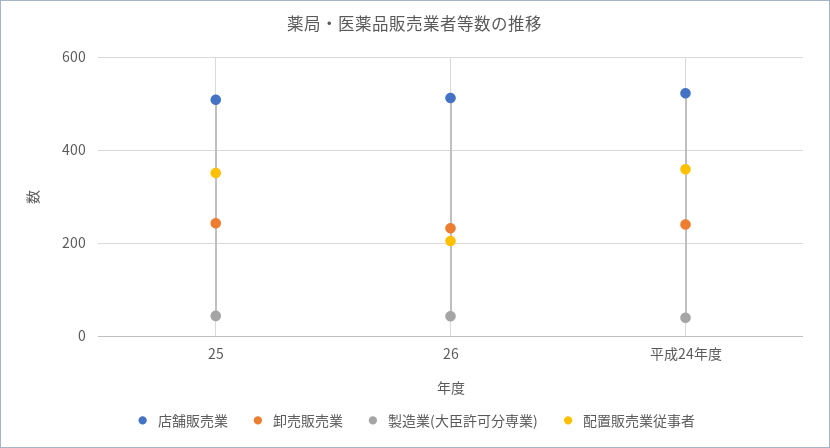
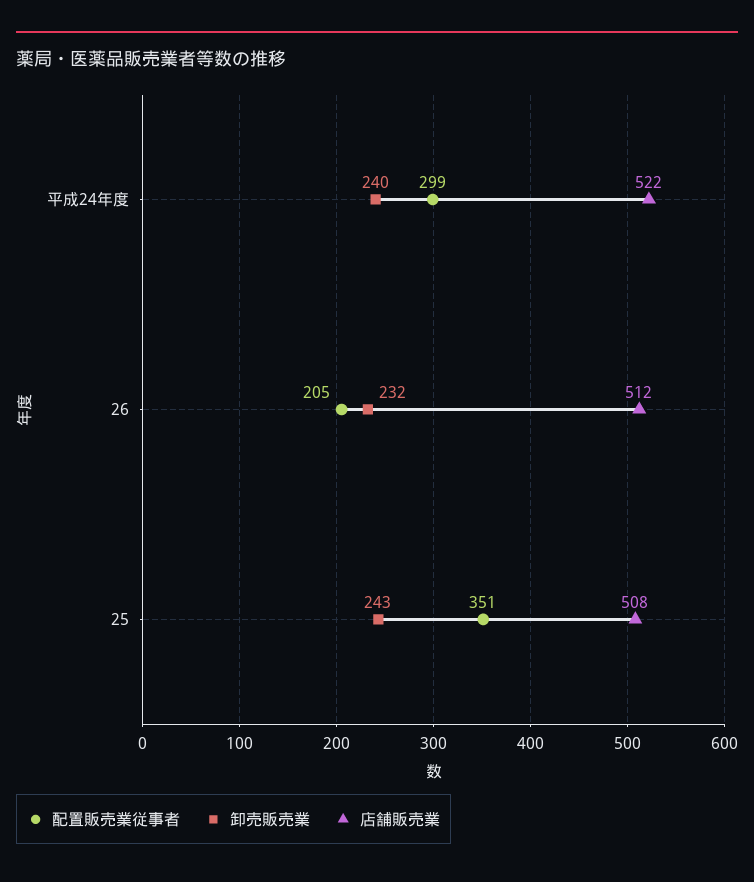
  {
    "店舗販売業": {
      "25": 508,
      "26": 512,
      "平成24年度": 522
    },
    "卸売販売業": {
      "25": 243,
      "26": 232,
      "平成24年度": 240
    },
-   "製造業(大臣許可分専業)": {
-     "25": 40,
-     "26": 40,
-     "平成24年度": 40
-   },
    "配置販売業従事者": {
      "25": 351,
      "26": 205,
-     "平成24年度": 360
+     "平成24年度": 299
    }
  }

